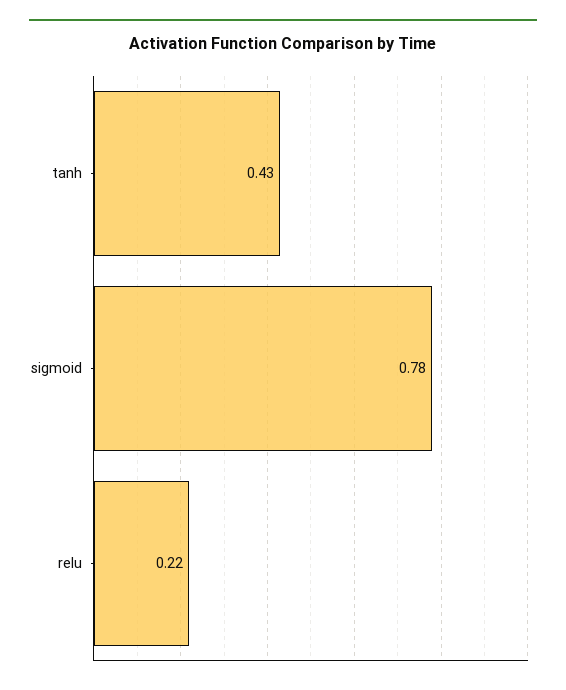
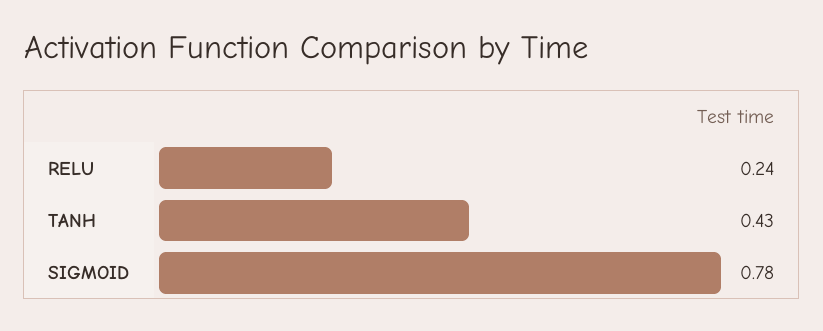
  {
    "tanh": 0.43,
    "sigmoid": 0.78,
-   "relu": 0.22
+   "relu": 0.24
  }

